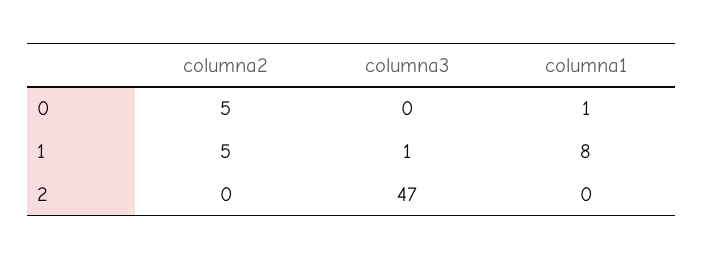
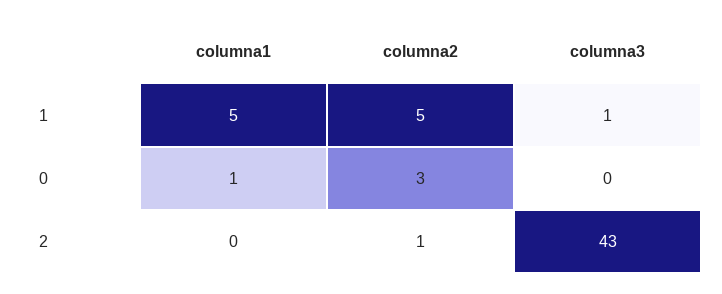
  {
    "columna2": {
-     "0": 5,
+     "0": 3,
      "1": 5,
-     "2": 0
+     "2": 1
    },
    "columna3": {
      "0": 0,
      "1": 1,
-     "2": 47
+     "2": 43
    },
    "columna1": {
      "0": 1,
-     "1": 8,
+     "1": 5,
      "2": 0
    }
  }

